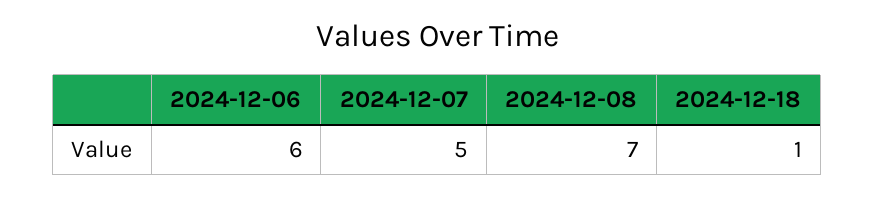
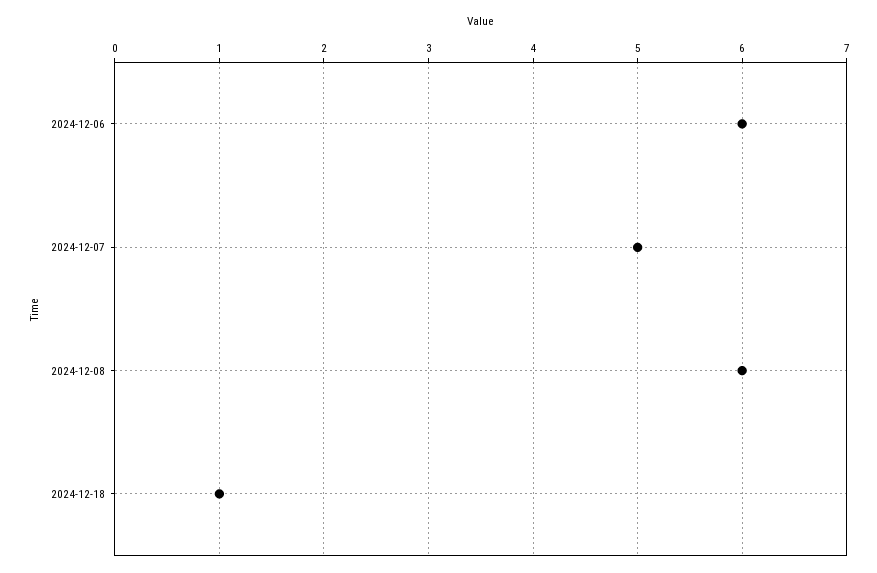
  {
    "2024-12-06": 6,
    "2024-12-07": 5,
-   "2024-12-08": 7,
+   "2024-12-08": 6,
    "2024-12-18": 1
  }

